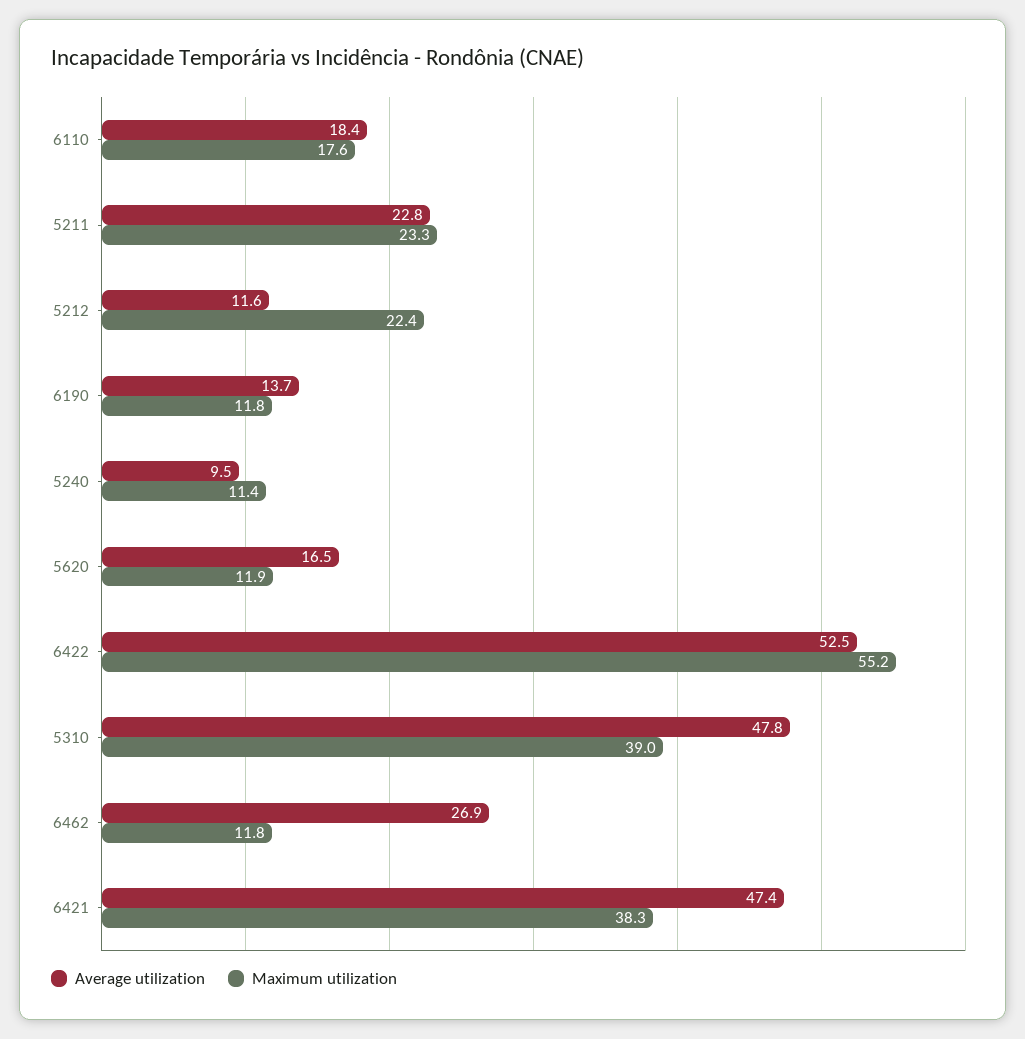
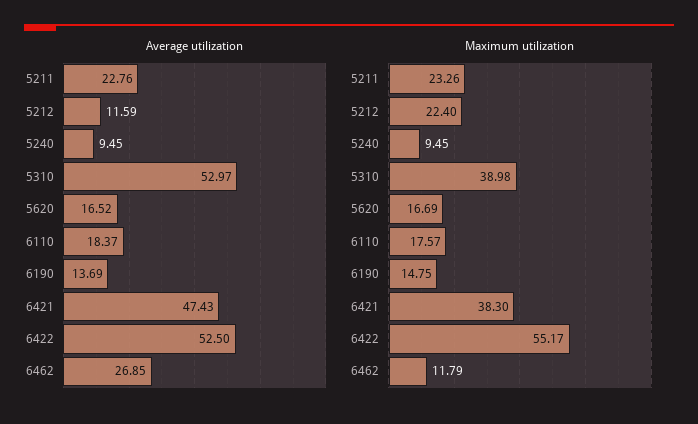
  {
    "Average utilization": {
      "6110": 18.37,
      "5211": 22.76,
      "5212": 11.59,
      "6190": 13.69,
      "5240": 9.45,
      "5620": 16.52,
      "6422": 52.5,
-     "5310": 47.8,
+     "5310": 52.97,
      "6462": 26.85,
      "6421": 47.43
    },
    "Maximum utilization": {
      "6110": 17.57,
      "5211": 23.26,
      "5212": 22.4,
-     "6190": 11.8,
+     "6190": 14.75,
-     "5240": 11.4,
+     "5240": 9.45,
-     "5620": 11.9,
+     "5620": 16.69,
      "6422": 55.17,
      "5310": 38.98,
      "6462": 11.79,
      "6421": 38.3
    }
  }

